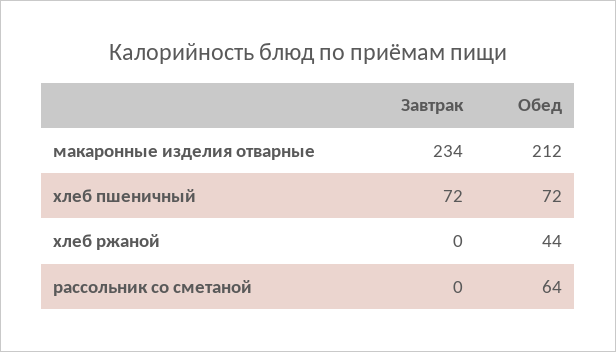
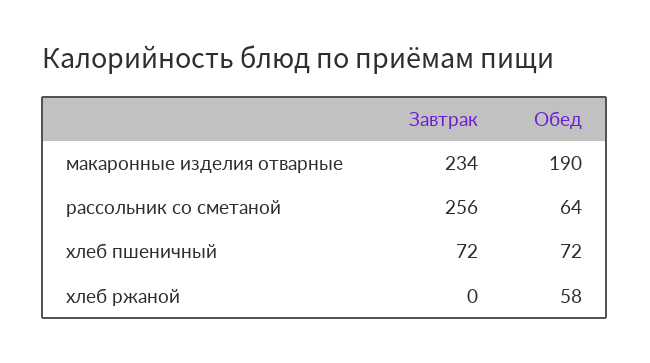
  {
    "Завтрак": {
      "макаронные изделия отварные": 234,
      "хлеб пшеничный": 72,
      "хлеб ржаной": 0,
-     "рассольник со сметаной": 0
+     "рассольник со сметаной": 256
    },
    "Обед": {
-     "макаронные изделия отварные": 212,
+     "макаронные изделия отварные": 190,
      "хлеб пшеничный": 72,
-     "хлеб ржаной": 44,
+     "хлеб ржаной": 58,
      "рассольник со сметаной": 64
    }
  }

